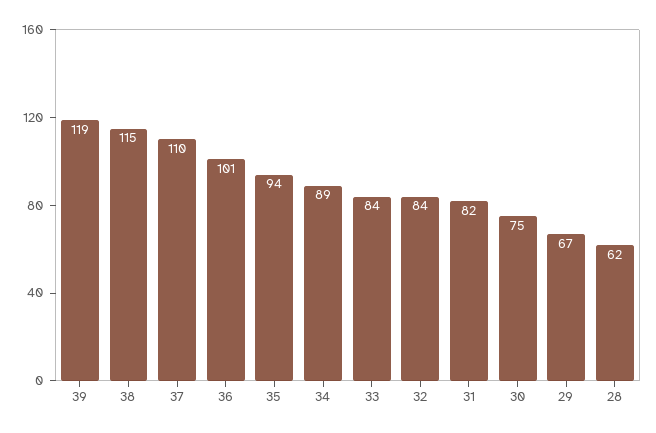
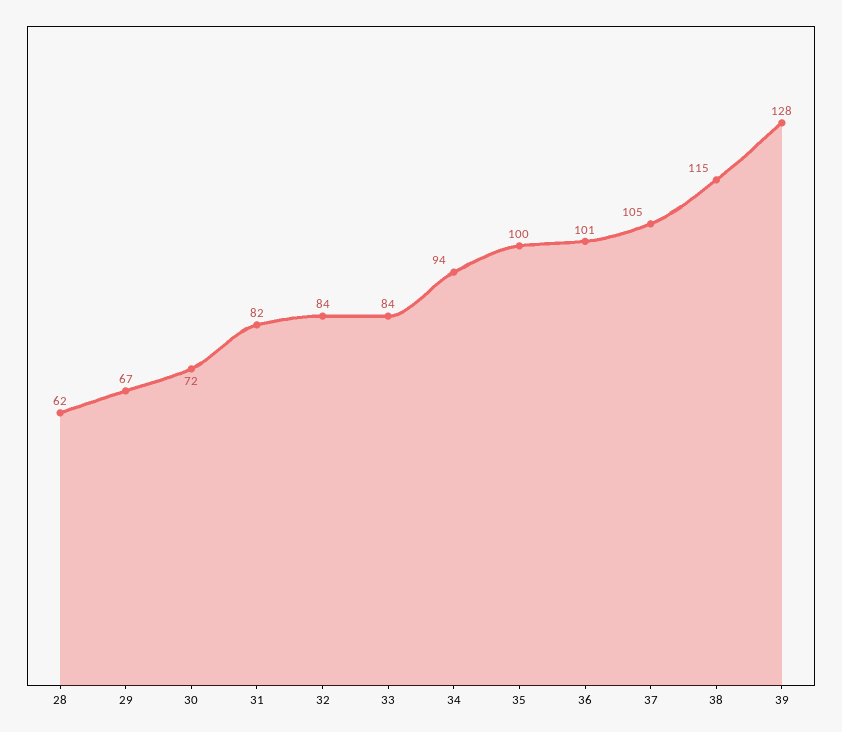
  {
-   "39": 119,
+   "39": 128,
    "38": 115,
-   "37": 110,
+   "37": 105,
    "36": 101,
-   "35": 94,
+   "35": 100,
-   "34": 89,
+   "34": 94,
    "33": 84,
    "32": 84,
    "31": 82,
-   "30": 75,
+   "30": 72,
    "29": 67,
    "28": 62
  }

